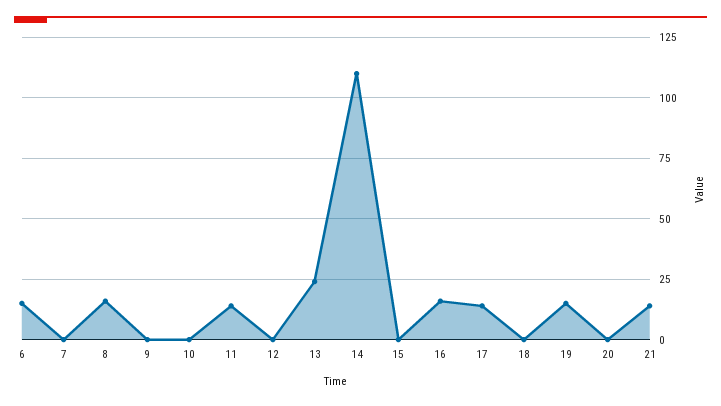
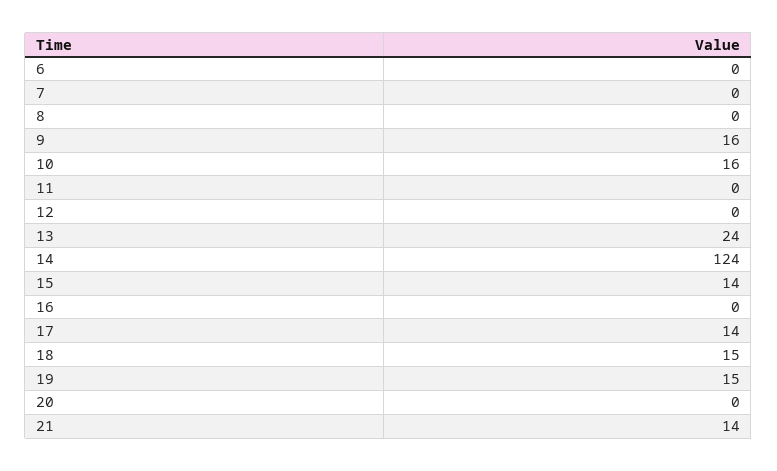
  {
-   "6": 15,
+   "6": 0,
    "7": 0,
-   "8": 15,
+   "8": 0,
-   "9": 0,
+   "9": 16,
-   "10": 0,
+   "10": 16,
-   "11": 15,
+   "11": 0,
    "12": 0,
    "13": 24,
-   "14": 110,
+   "14": 124,
-   "15": 0,
+   "15": 14,
-   "16": 15,
+   "16": 0,
    "17": 14,
-   "18": 0,
+   "18": 15,
    "19": 15,
    "20": 0,
    "21": 14
  }

